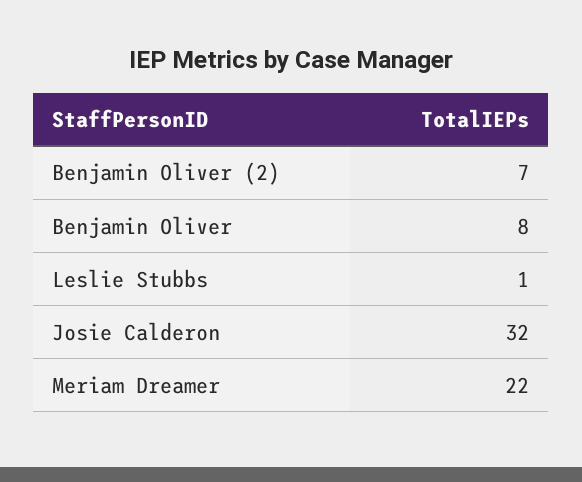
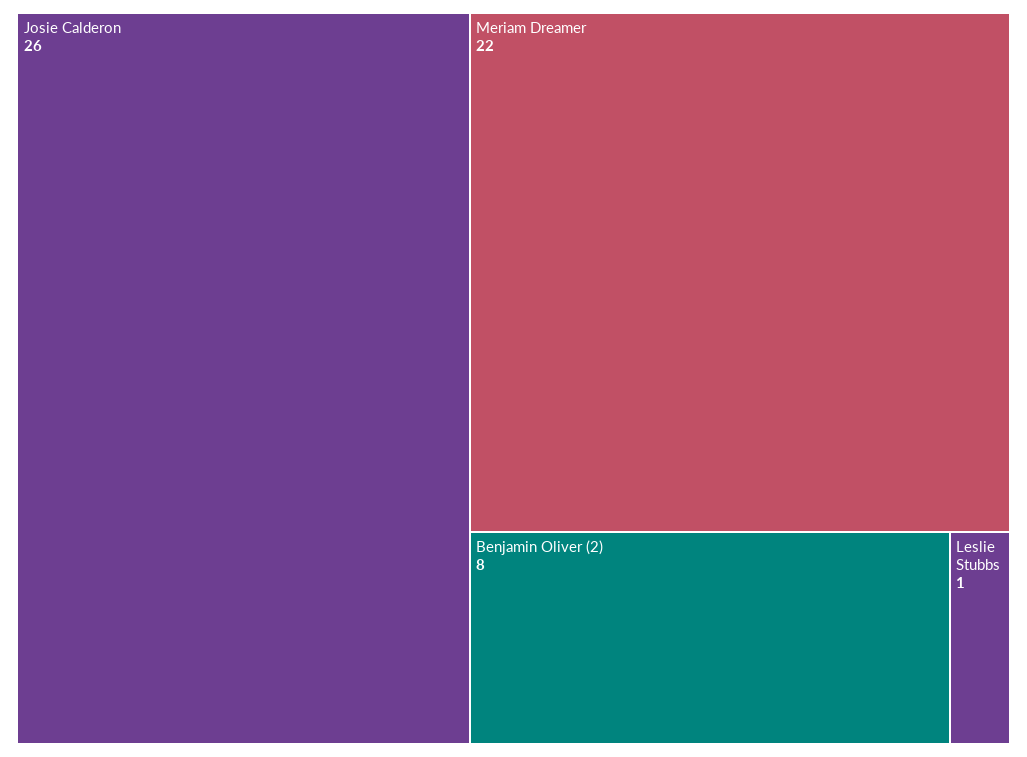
  {
-   "Benjamin Oliver (2)": 7,
+   "Benjamin Oliver (2)": 8,
-   "Benjamin Oliver": 8,
    "Leslie Stubbs": 1,
-   "Josie Calderon": 32,
+   "Josie Calderon": 26,
    "Meriam Dreamer": 22
  }

